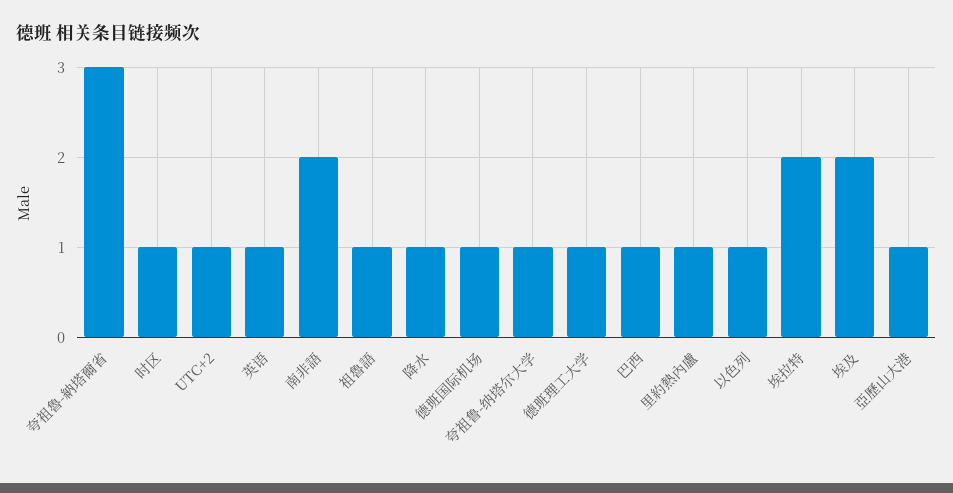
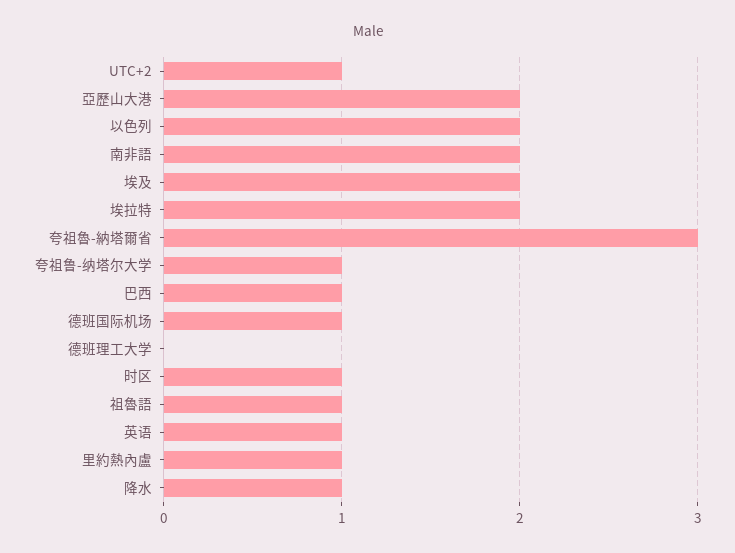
  {
    "夸祖魯-納塔爾省": 3,
    "时区": 1,
    "UTC+2": 1,
    "英语": 1,
    "南非語": 2,
    "祖魯語": 1,
    "降水": 1,
    "德班国际机场": 1,
    "夸祖鲁-纳塔尔大学": 1,
-   "德班理工大学": 1,
+   "德班理工大学": 0,
    "巴西": 1,
    "里約熱內盧": 1,
-   "以色列": 1,
+   "以色列": 2,
    "埃拉特": 2,
    "埃及": 2,
-   "亞歷山大港": 1
+   "亞歷山大港": 2
  }

